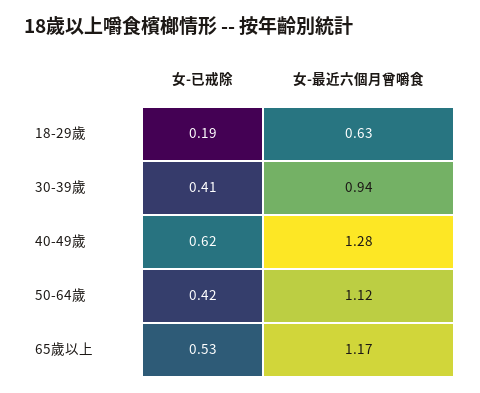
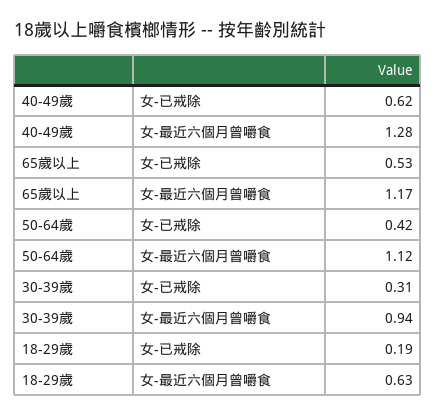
  {
    "女-已戒除": {
      "18-29歲": 0.19,
-     "30-39歲": 0.41,
+     "30-39歲": 0.31,
      "40-49歲": 0.62,
      "50-64歲": 0.42,
      "65歲以上": 0.53
    },
    "女-最近六個月曾嚼食": {
      "18-29歲": 0.63,
      "30-39歲": 0.94,
      "40-49歲": 1.28,
      "50-64歲": 1.12,
      "65歲以上": 1.17
    }
  }

